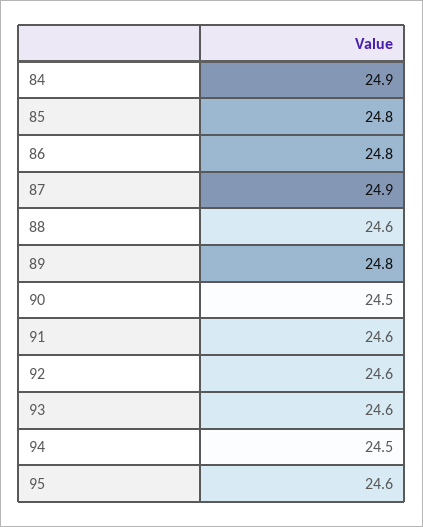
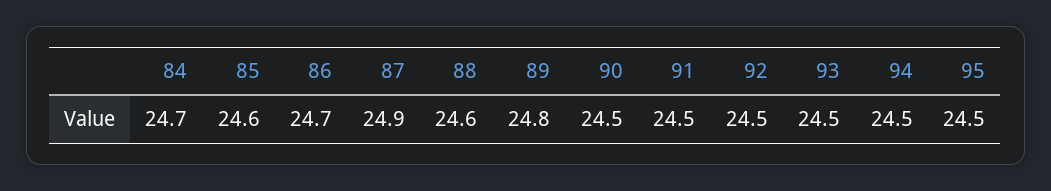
  {
-   "84": 24.9,
+   "84": 24.7,
-   "85": 24.8,
+   "85": 24.6,
-   "86": 24.8,
+   "86": 24.7,
    "87": 24.9,
    "88": 24.6,
    "89": 24.8,
    "90": 24.5,
-   "91": 24.6,
+   "91": 24.5,
-   "92": 24.6,
+   "92": 24.5,
-   "93": 24.6,
+   "93": 24.5,
    "94": 24.5,
-   "95": 24.6
+   "95": 24.5
  }

